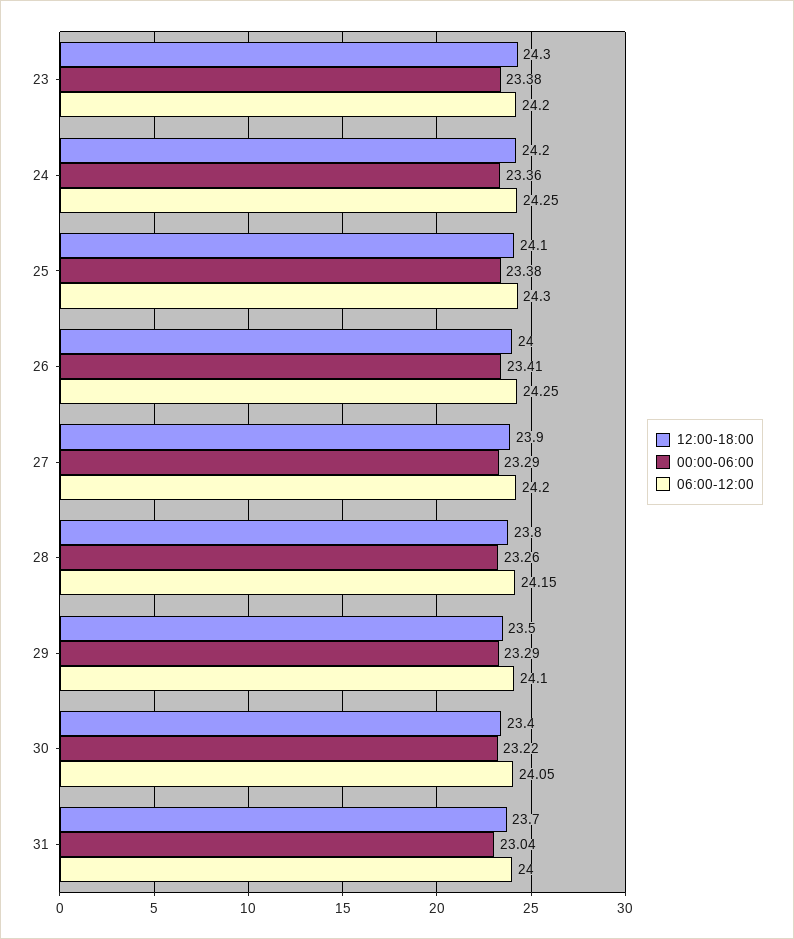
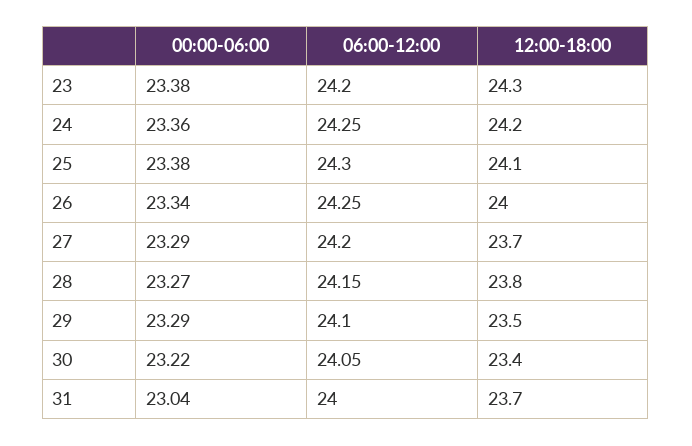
  {
    "12:00-18:00": {
      "23": 24.3,
      "24": 24.2,
      "25": 24.1,
      "26": 24,
-     "27": 23.9,
+     "27": 23.7,
      "28": 23.8,
      "29": 23.5,
      "30": 23.4,
      "31": 23.7
    },
    "00:00-06:00": {
      "23": 23.38,
      "24": 23.36,
      "25": 23.38,
-     "26": 23.41,
+     "26": 23.34,
      "27": 23.29,
-     "28": 23.26,
+     "28": 23.27,
      "29": 23.29,
      "30": 23.22,
      "31": 23.04
    },
    "06:00-12:00": {
      "23": 24.2,
      "24": 24.25,
      "25": 24.3,
      "26": 24.25,
      "27": 24.2,
      "28": 24.15,
      "29": 24.1,
      "30": 24.05,
      "31": 24
    }
  }

